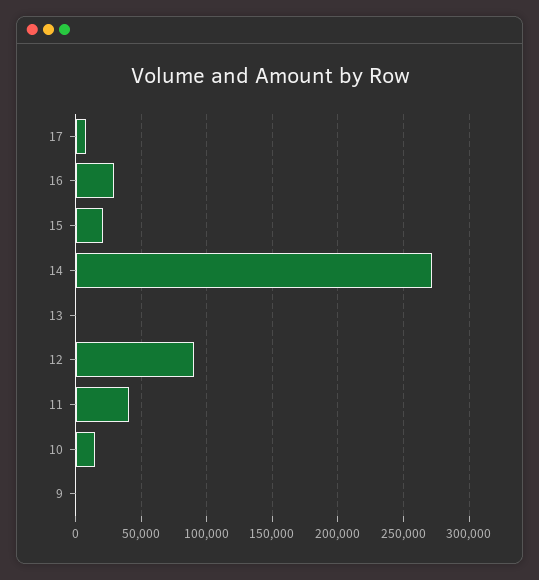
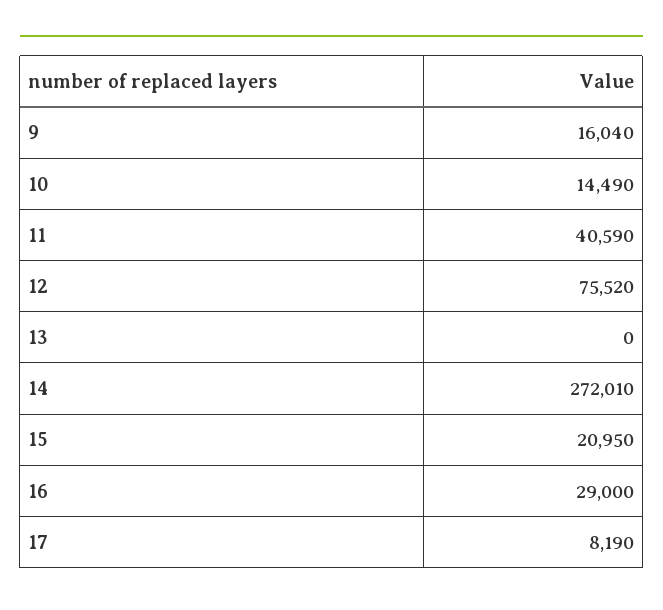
  {
    "17": 8190,
    "16": 29000,
    "15": 20950,
    "14": 272010,
    "13": 0,
-   "12": 90000,
+   "12": 75520,
    "11": 40590,
    "10": 14490,
-   "9": 0
+   "9": 16040
  }

